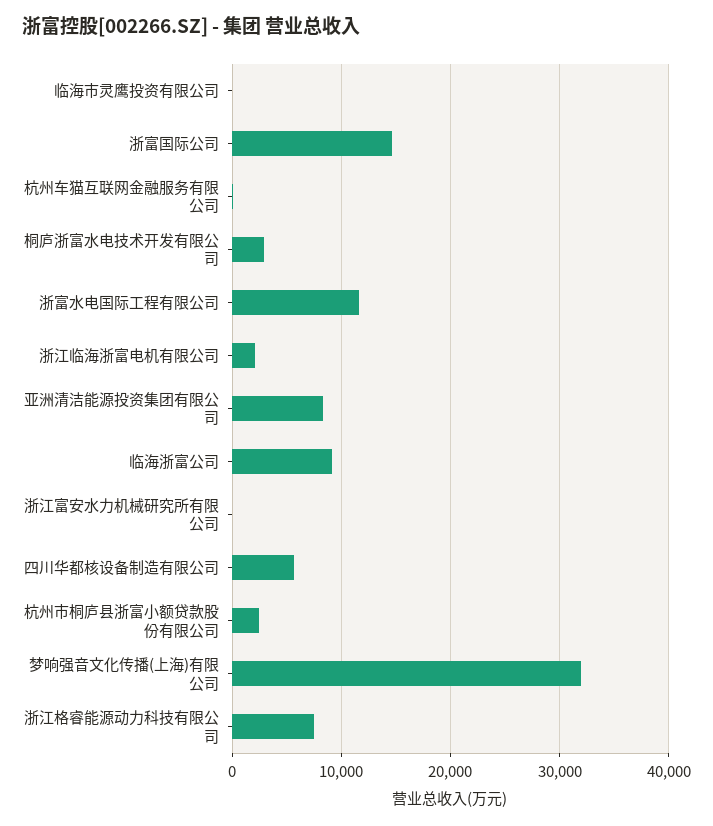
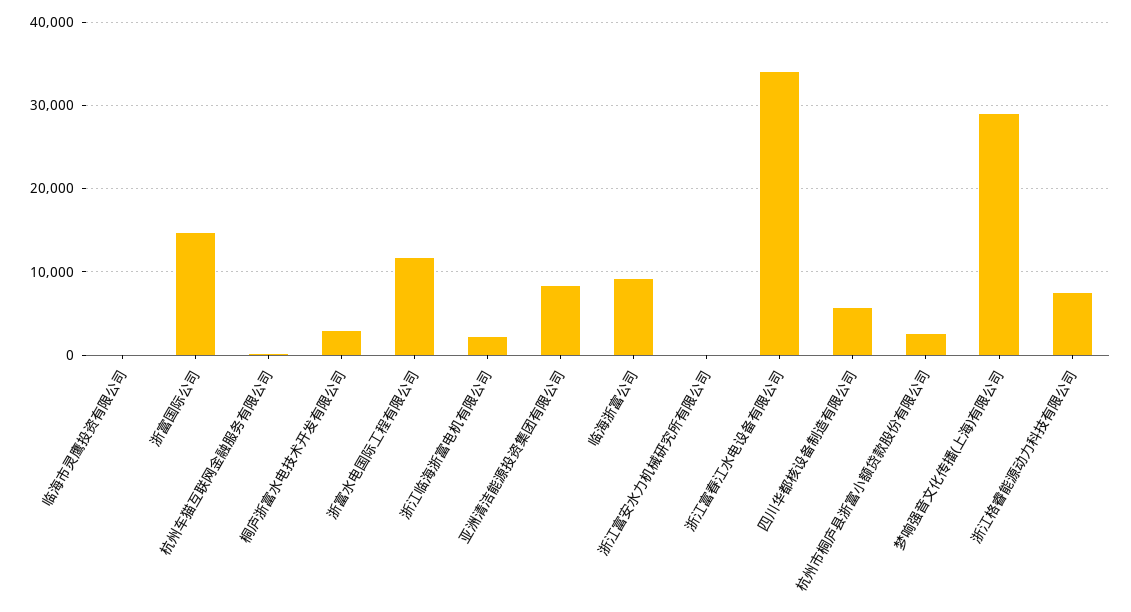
  {
    "临海市灵鹰投资有限公司": 0,
    "浙富国际公司": 15000,
    "杭州车猫互联网金融服务有限公司": 0,
    "桐庐浙富水电技术开发有限公司": 3000,
    "浙富水电国际工程有限公司": 12000,
    "浙江临海浙富电机有限公司": 2000,
    "亚洲清洁能源投资集团有限公司": 8000,
    "临海浙富公司": 9000,
    "浙江富安水力机械研究所有限公司": 0,
    "四川华都核设备制造有限公司": 6000,
    "杭州市桐庐县浙富小额贷款股份有限公司": 2000,
-   "梦响强音文化传播(上海)有限公司": 32000,
+   "梦响强音文化传播(上海)有限公司": 29000,
-   "浙江格睿能源动力科技有限公司": 7000
+   "浙江格睿能源动力科技有限公司": 7000,
+   "浙江富春江水电设备有限公司": 34000
  }

